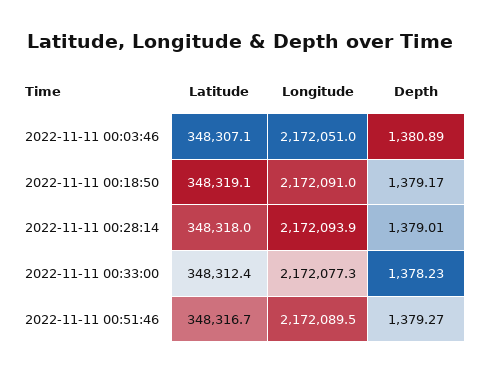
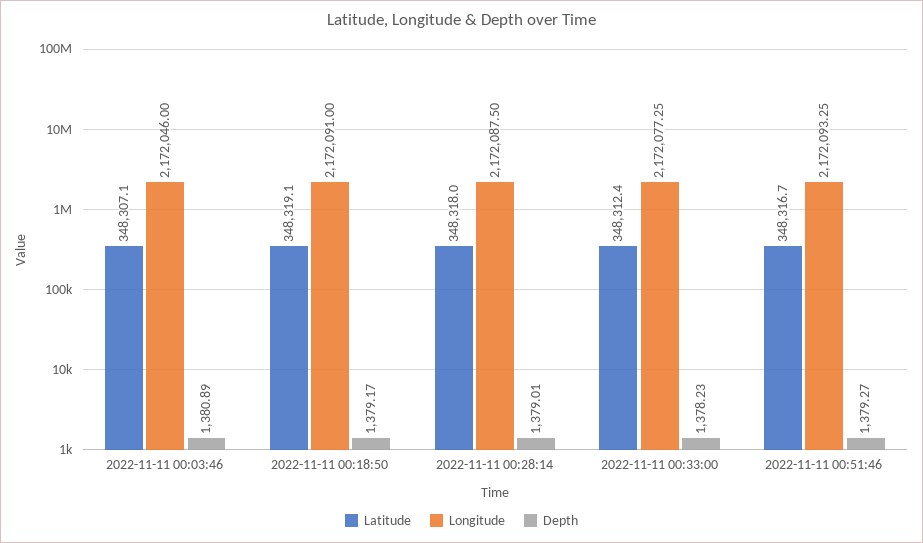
  {
    "Latitude": {
      "2022-11-11 00:03:46": 348307.1,
      "2022-11-11 00:18:50": 348319.1,
      "2022-11-11 00:28:14": 348318,
      "2022-11-11 00:33:00": 348312.4,
      "2022-11-11 00:51:46": 348316.7
    },
    "Longitude": {
-     "2022-11-11 00:03:46": 2172051,
+     "2022-11-11 00:03:46": 2172046,
      "2022-11-11 00:18:50": 2172091,
-     "2022-11-11 00:28:14": 2172093.9,
+     "2022-11-11 00:28:14": 2172087.5,
      "2022-11-11 00:33:00": 2172077.25,
-     "2022-11-11 00:51:46": 2172089.5
+     "2022-11-11 00:51:46": 2172093.25
    },
    "Depth": {
      "2022-11-11 00:03:46": 1380.89,
      "2022-11-11 00:18:50": 1379.17,
      "2022-11-11 00:28:14": 1379.01,
      "2022-11-11 00:33:00": 1378.23,
      "2022-11-11 00:51:46": 1379.27
    }
  }

